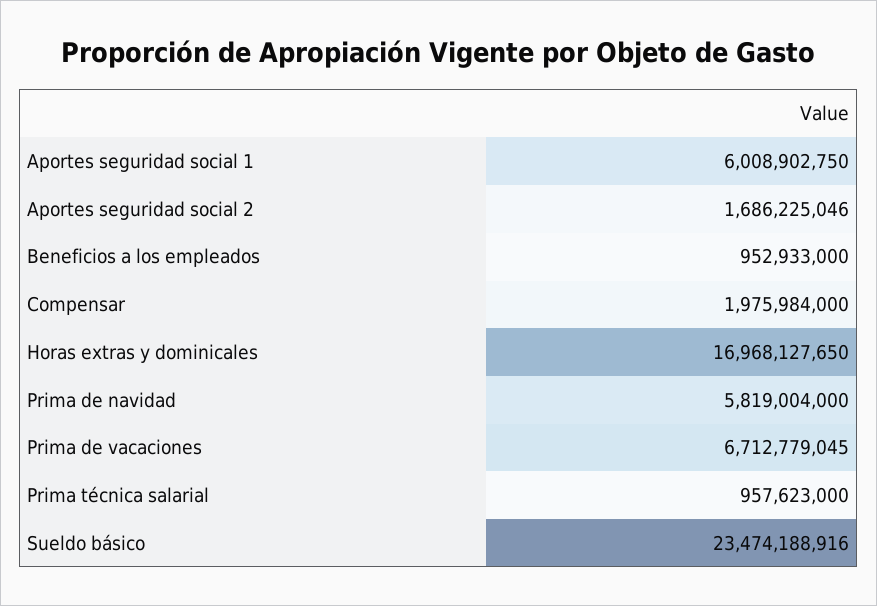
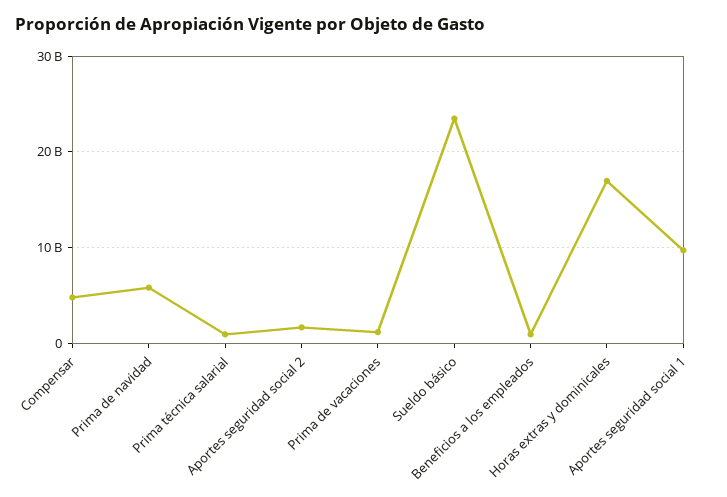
  {
-   "Aportes seguridad social 1": 6008902750,
+   "Aportes seguridad social 1": 10000000000,
    "Aportes seguridad social 2": 1686225046,
    "Beneficios a los empleados": 952933000,
-   "Compensar": 1975984000,
+   "Compensar": 5000000000,
    "Horas extras y dominicales": 16968127650,
    "Prima de navidad": 5819004000,
-   "Prima de vacaciones": 6712779045,
+   "Prima de vacaciones": 1000000000,
    "Prima técnica salarial": 957623000,
    "Sueldo básico": 23474188916
  }

